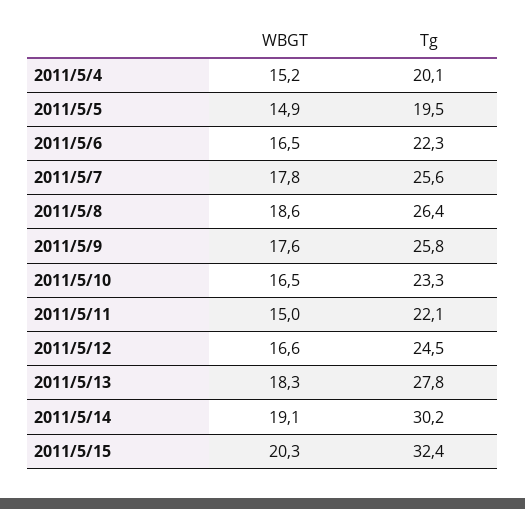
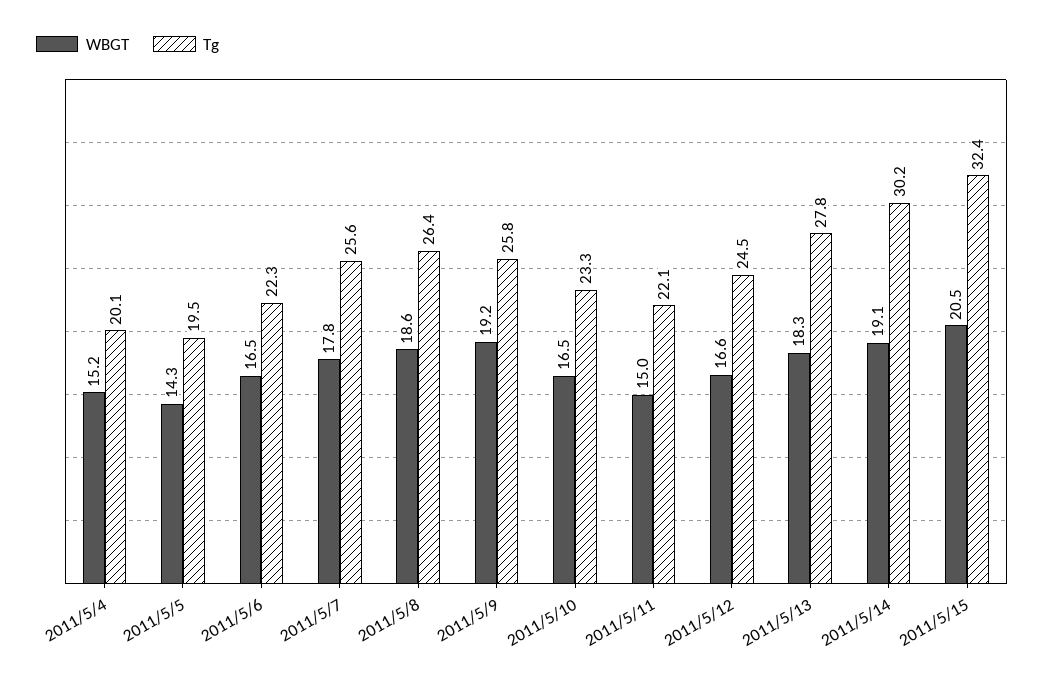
  {
    "WBGT": {
      "2011/5/4": 15.2,
-     "2011/5/5": 14.9,
+     "2011/5/5": 14.3,
      "2011/5/6": 16.5,
      "2011/5/7": 17.8,
      "2011/5/8": 18.6,
-     "2011/5/9": 17.6,
+     "2011/5/9": 19.2,
      "2011/5/10": 16.5,
      "2011/5/11": 15,
      "2011/5/12": 16.6,
      "2011/5/13": 18.3,
      "2011/5/14": 19.1,
-     "2011/5/15": 20.3
+     "2011/5/15": 20.5
    },
    "Tg": {
      "2011/5/4": 20.1,
      "2011/5/5": 19.5,
      "2011/5/6": 22.3,
      "2011/5/7": 25.6,
      "2011/5/8": 26.4,
      "2011/5/9": 25.8,
      "2011/5/10": 23.3,
      "2011/5/11": 22.1,
      "2011/5/12": 24.5,
      "2011/5/13": 27.8,
      "2011/5/14": 30.2,
      "2011/5/15": 32.4
    }
  }

